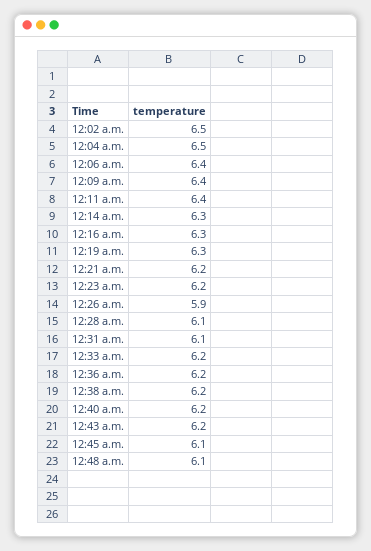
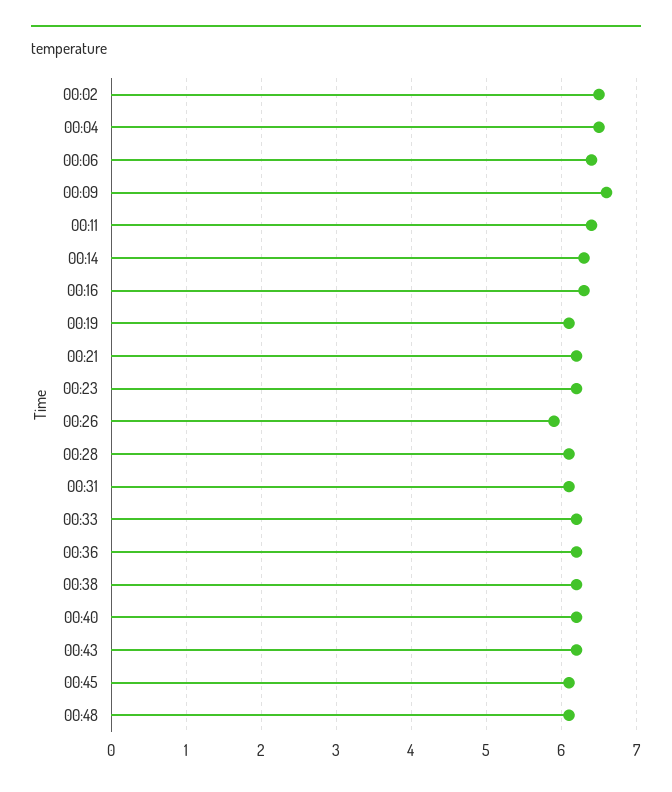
  {
    "12:02 a.m.": 6.5,
    "12:04 a.m.": 6.5,
    "12:06 a.m.": 6.4,
-   "12:09 a.m.": 6.4,
+   "12:09 a.m.": 6.6,
    "12:11 a.m.": 6.4,
    "12:14 a.m.": 6.3,
    "12:16 a.m.": 6.3,
-   "12:19 a.m.": 6.3,
+   "12:19 a.m.": 6.1,
    "12:21 a.m.": 6.2,
    "12:23 a.m.": 6.2,
    "12:26 a.m.": 5.9,
    "12:28 a.m.": 6.1,
    "12:31 a.m.": 6.1,
    "12:33 a.m.": 6.2,
    "12:36 a.m.": 6.2,
    "12:38 a.m.": 6.2,
    "12:40 a.m.": 6.2,
    "12:43 a.m.": 6.2,
    "12:45 a.m.": 6.1,
    "12:48 a.m.": 6.1
  }

